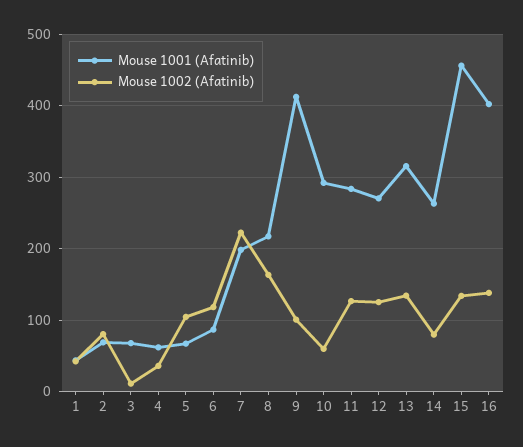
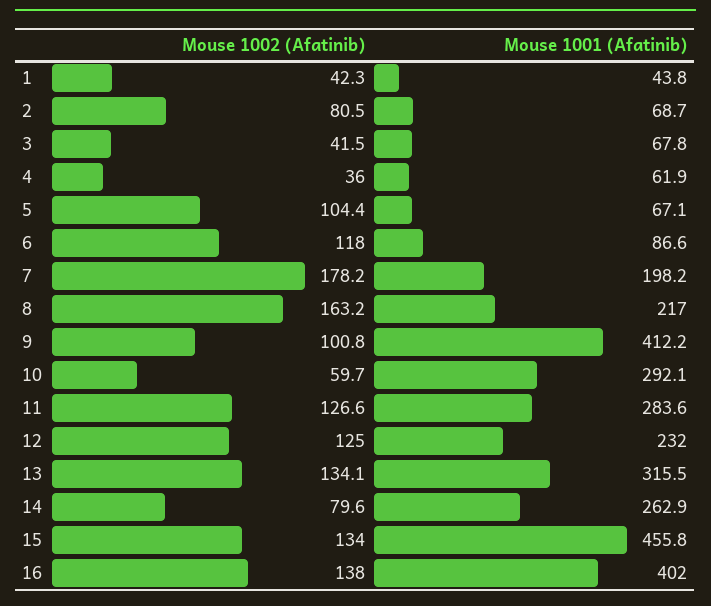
  {
    "Mouse 1001 (Afatinib)": {
      "1": 43.8,
      "2": 68.7,
      "3": 67.8,
      "4": 61.9,
      "5": 67.1,
      "6": 86.6,
      "7": 198.2,
      "8": 217,
      "9": 412.2,
      "10": 292.1,
      "11": 283.6,
-     "12": 270,
+     "12": 232,
      "13": 315.5,
      "14": 262.9,
      "15": 455.8,
      "16": 402
    },
    "Mouse 1002 (Afatinib)": {
      "1": 42.3,
      "2": 80.5,
-     "3": 10,
+     "3": 41.5,
      "4": 36,
      "5": 104.4,
      "6": 118,
-     "7": 220,
+     "7": 178.2,
      "8": 163.2,
      "9": 100.8,
      "10": 59.7,
      "11": 126.6,
      "12": 125,
      "13": 134.1,
      "14": 79.6,
      "15": 134,
      "16": 138
    }
  }

